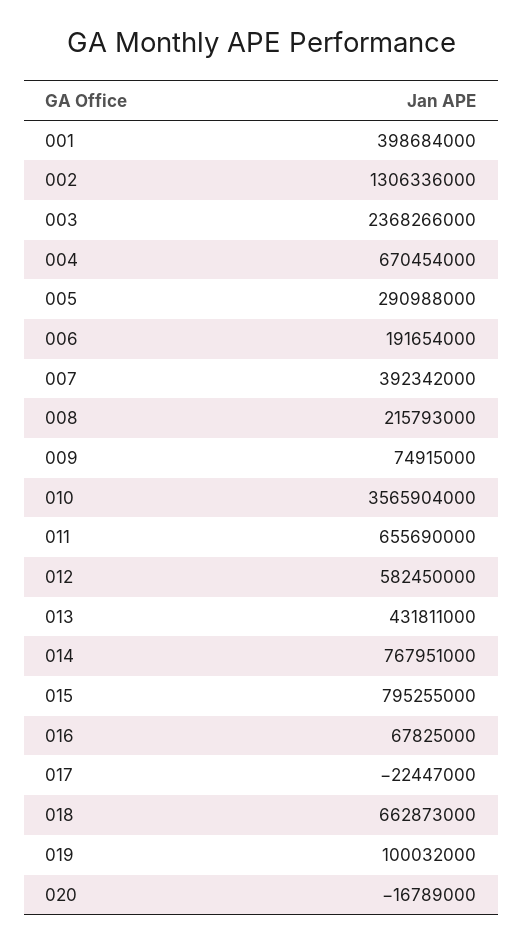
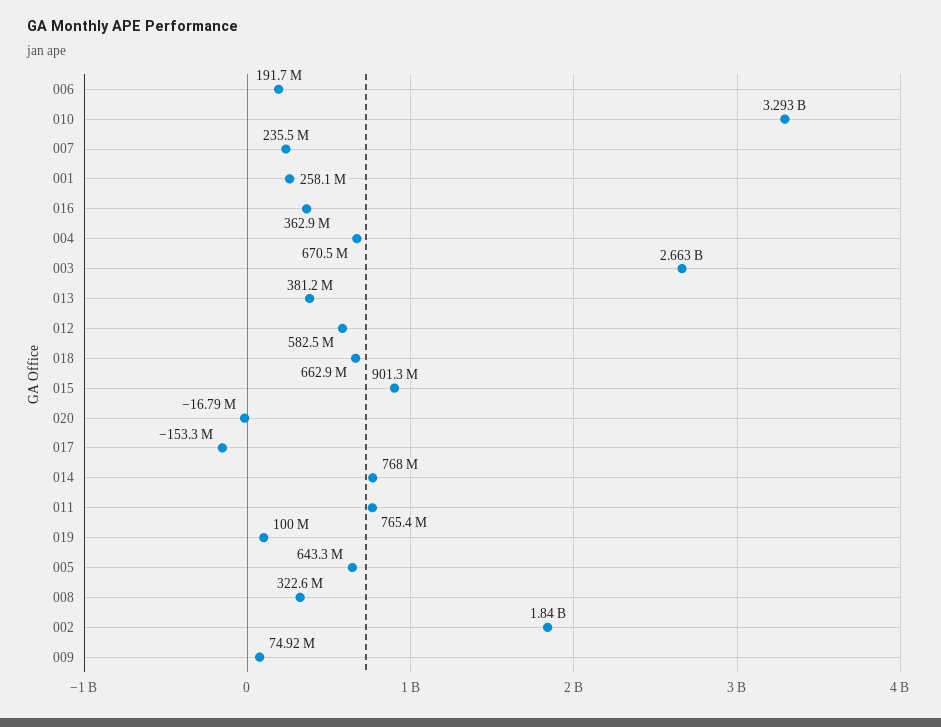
  {
-   "001": 398684000,
+   "001": 258100000,
-   "002": 1306336000,
+   "002": 1840000000,
-   "003": 2368266000,
+   "003": 2663000000,
    "004": 670454000,
-   "005": 290988000,
+   "005": 643300000,
    "006": 191654000,
-   "007": 392342000,
+   "007": 235500000,
-   "008": 215793000,
+   "008": 322600000,
    "009": 74915000,
-   "010": 3565904000,
+   "010": 3293000000,
-   "011": 655690000,
+   "011": 765400000,
    "012": 582450000,
-   "013": 431811000,
+   "013": 381200000,
    "014": 767951000,
-   "015": 795255000,
+   "015": 901300000,
-   "016": 67825000,
+   "016": 362900000,
-   "017": -22447000,
+   "017": -153300000,
    "018": 662873000,
    "019": 100032000,
    "020": -16789000
  }

